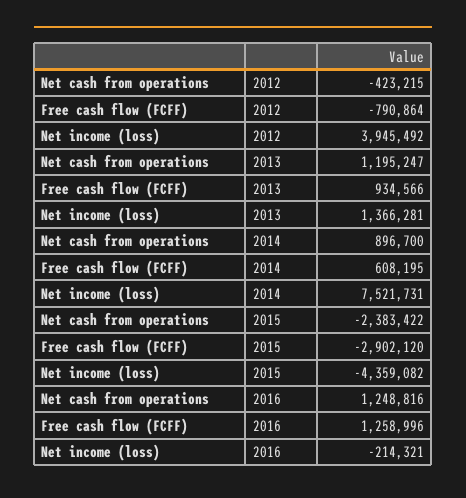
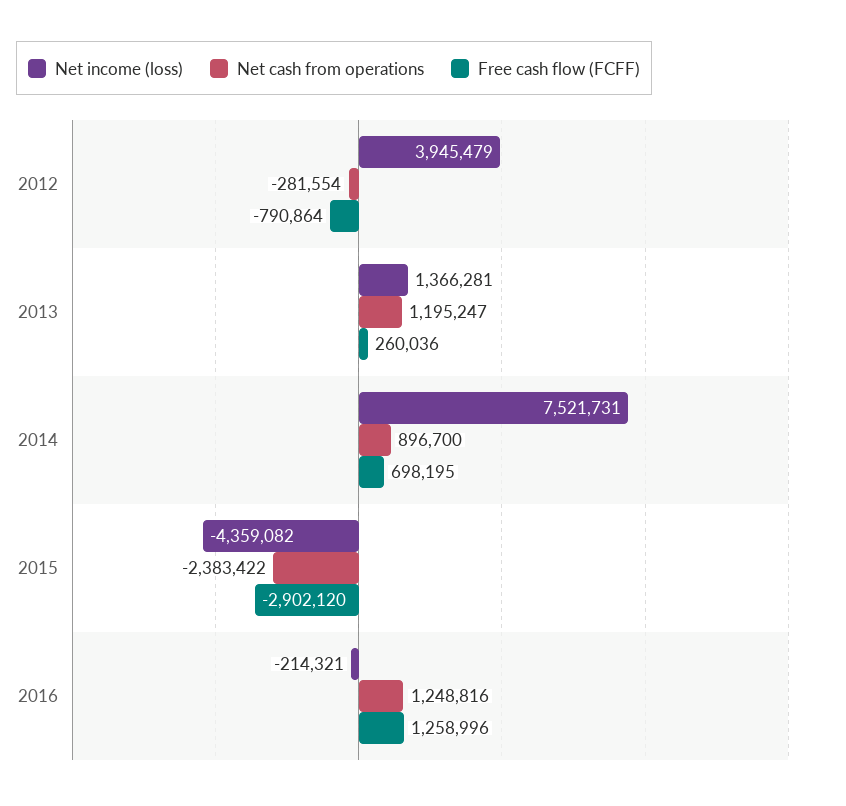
  {
    "Net cash from operations": {
-     "2012": -423215,
+     "2012": -281554,
      "2013": 1195247,
      "2014": 896700,
      "2015": -2383422,
      "2016": 1248816
    },
    "Free cash flow (FCFF)": {
      "2012": -790864,
-     "2013": 934566,
+     "2013": 260036,
-     "2014": 608195,
+     "2014": 698195,
      "2015": -2902120,
      "2016": 1258996
    },
    "Net income (loss)": {
-     "2012": 3945492,
+     "2012": 3945479,
      "2013": 1366281,
      "2014": 7521731,
      "2015": -4359082,
      "2016": -214321
    }
  }

